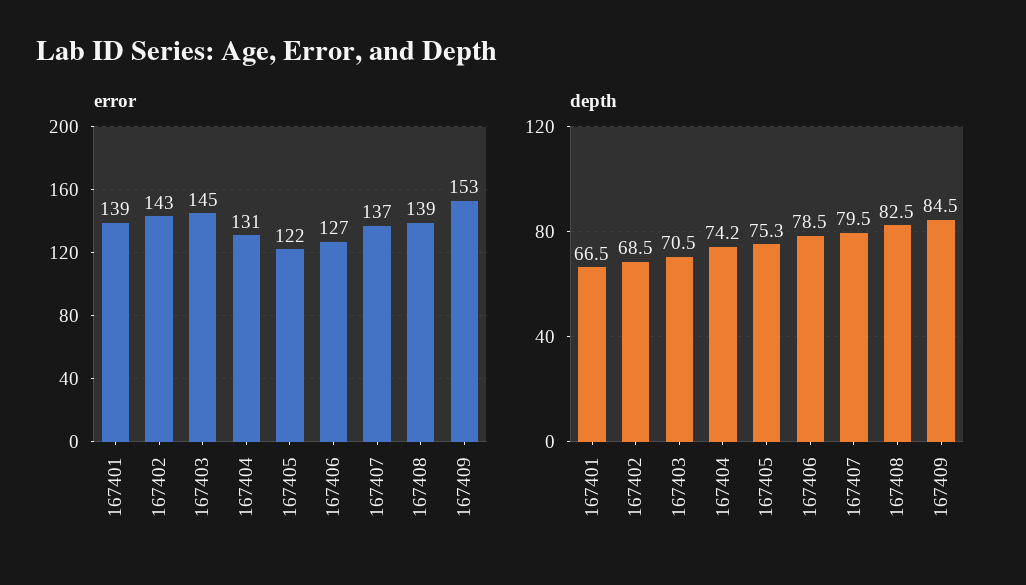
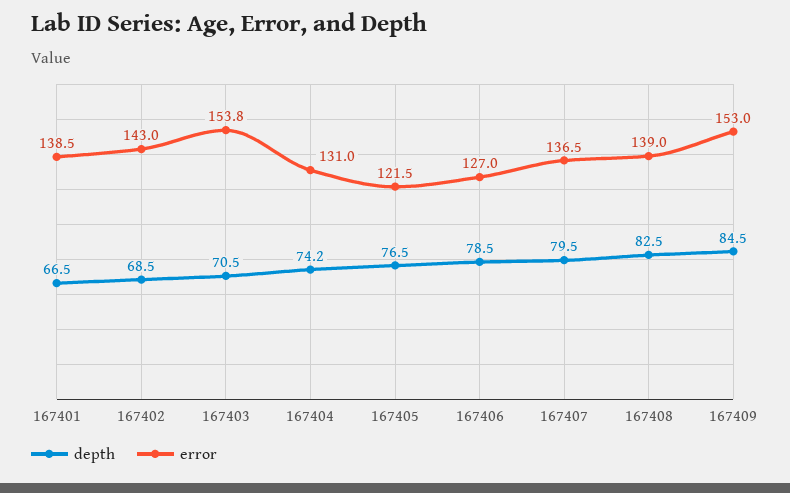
  {
    "error": {
      "167401": 138.5,
      "167402": 143,
-     "167403": 145,
+     "167403": 153.8,
      "167404": 131,
      "167405": 121.5,
      "167406": 127,
      "167407": 136.5,
      "167408": 139,
      "167409": 153
    },
    "depth": {
      "167401": 66.5,
      "167402": 68.5,
      "167403": 70.5,
      "167404": 74.2,
-     "167405": 75.3,
+     "167405": 76.5,
      "167406": 78.5,
      "167407": 79.5,
      "167408": 82.5,
      "167409": 84.5
    }
  }

